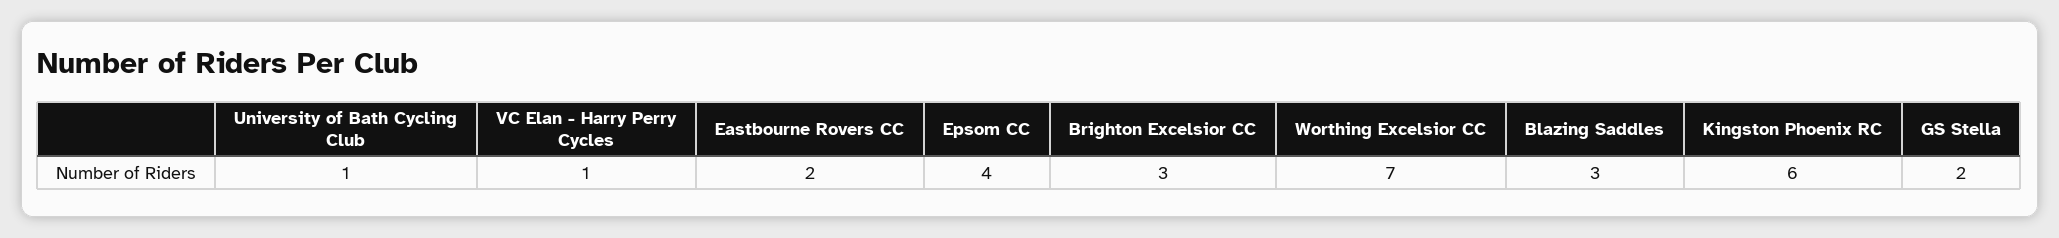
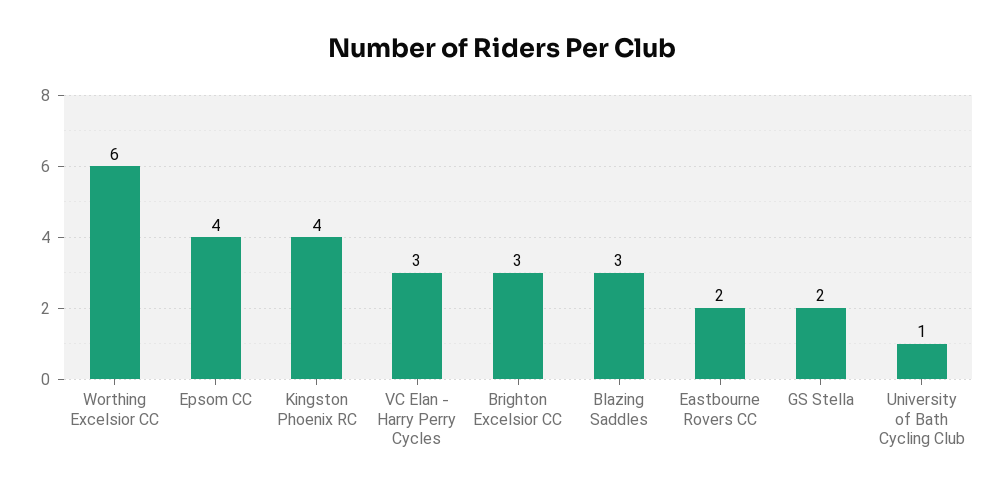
  {
    "University of Bath Cycling Club": 1,
-   "VC Elan - Harry Perry Cycles": 1,
+   "VC Elan - Harry Perry Cycles": 3,
    "Eastbourne Rovers CC": 2,
    "Epsom CC": 4,
    "Brighton Excelsior CC": 3,
-   "Worthing Excelsior CC": 7,
+   "Worthing Excelsior CC": 6,
    "Blazing Saddles": 3,
-   "Kingston Phoenix RC": 6,
+   "Kingston Phoenix RC": 4,
    "GS Stella": 2
  }

